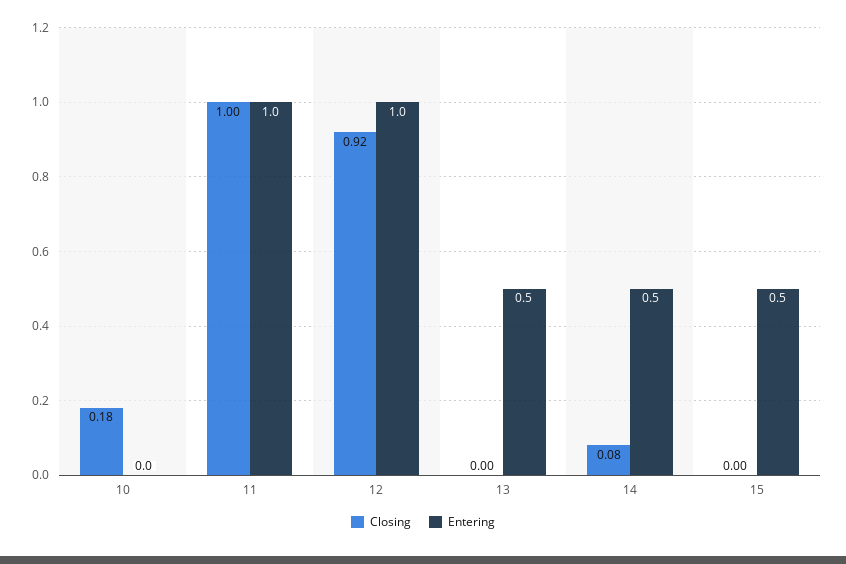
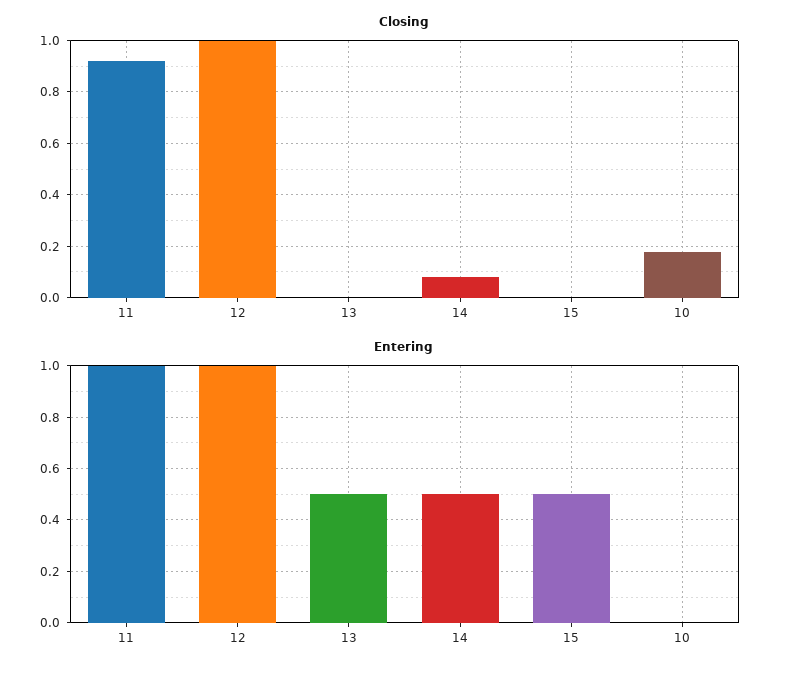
  {
    "Closing": {
      "10": 0.18,
-     "11": 1,
+     "11": 0.925,
-     "12": 0.92,
+     "12": 1,
      "13": 0,
      "14": 0.08,
      "15": 0
    },
    "Entering": {
      "10": 0,
      "11": 1,
      "12": 1,
      "13": 0.5,
      "14": 0.5,
      "15": 0.5
    }
  }

